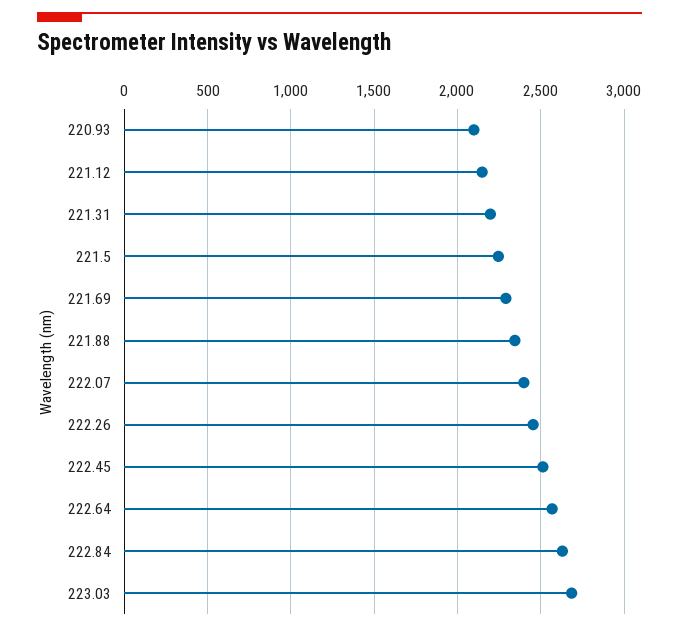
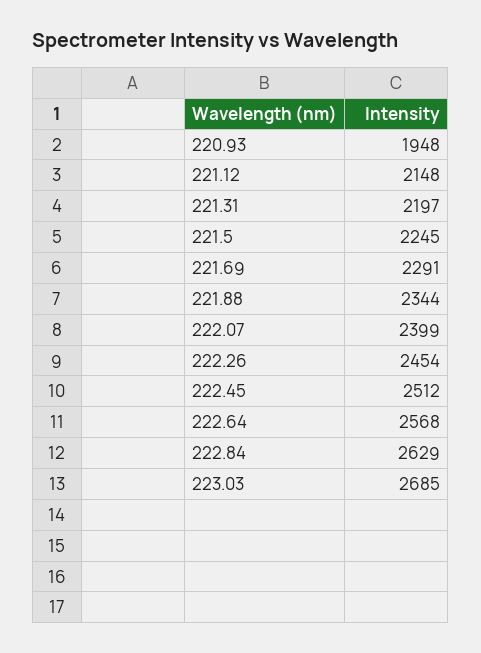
  {
-   "220.93": 2100,
+   "220.93": 1948,
    "221.12": 2148,
    "221.31": 2197,
    "221.5": 2245,
    "221.69": 2291,
    "221.88": 2344,
    "222.07": 2399,
    "222.26": 2454,
    "222.45": 2512,
    "222.64": 2568,
    "222.84": 2629,
    "223.03": 2685
  }

